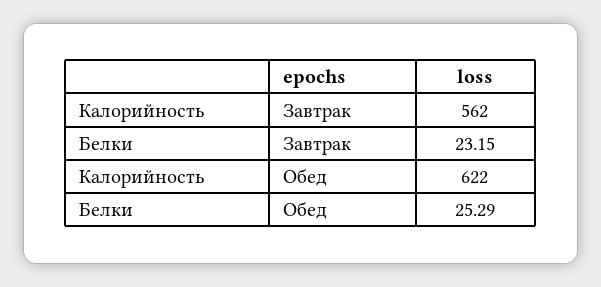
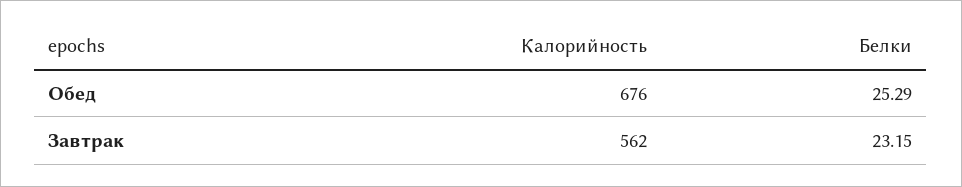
  {
    "Калорийность": {
      "Завтрак": 562,
-     "Обед": 622
+     "Обед": 676
    },
    "Белки": {
      "Завтрак": 23.15,
      "Обед": 25.29
    }
  }

